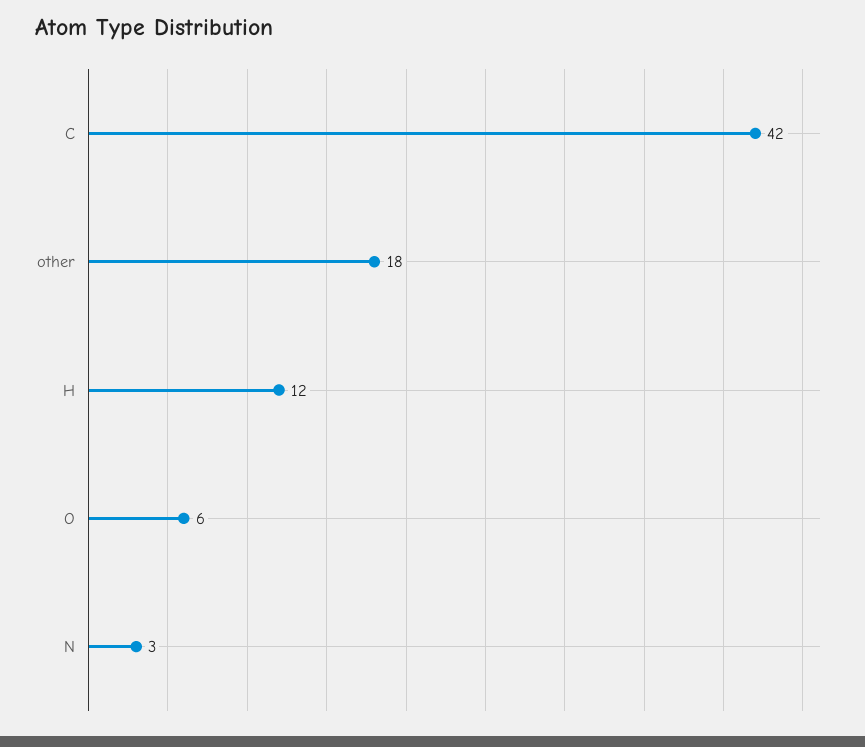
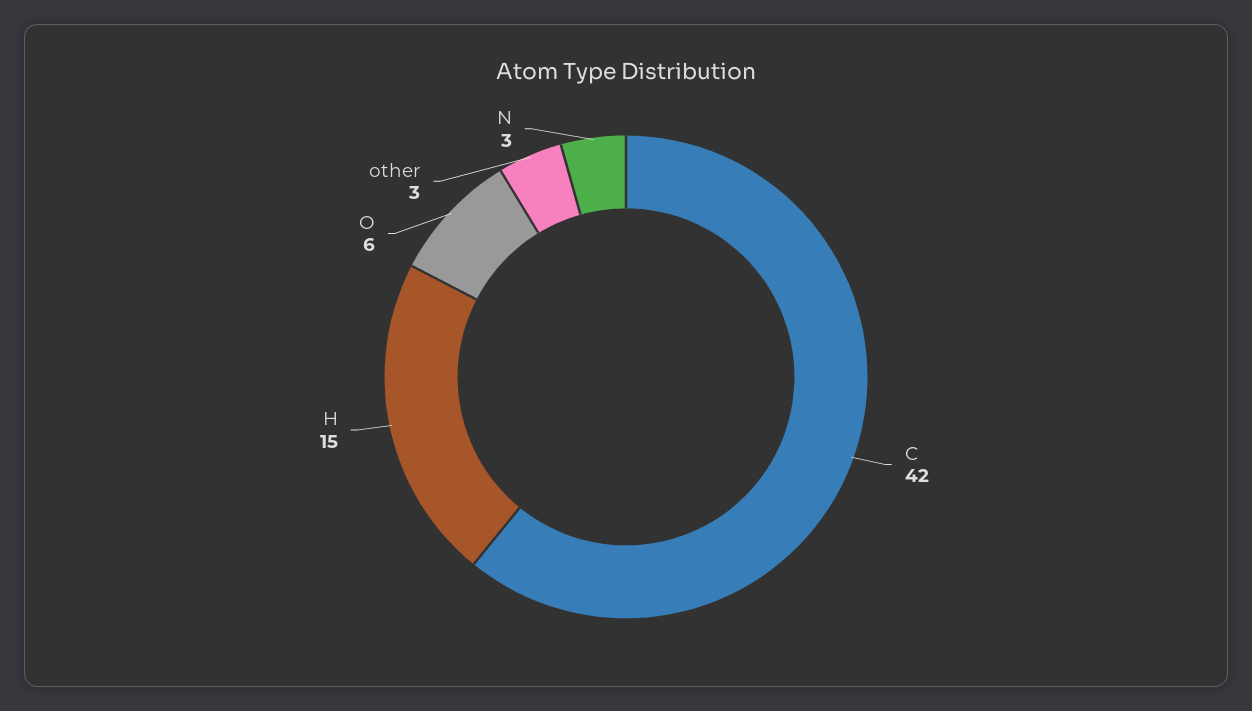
  {
    "C": 42,
-   "other": 18,
+   "other": 3,
-   "H": 12,
+   "H": 15,
    "O": 6,
    "N": 3
  }

